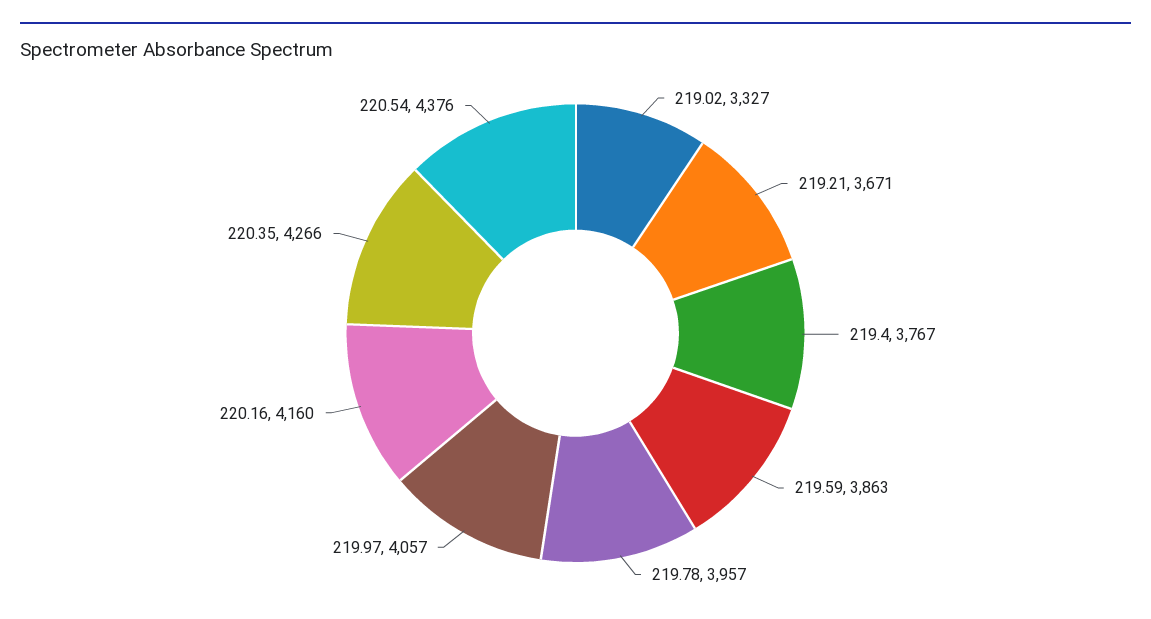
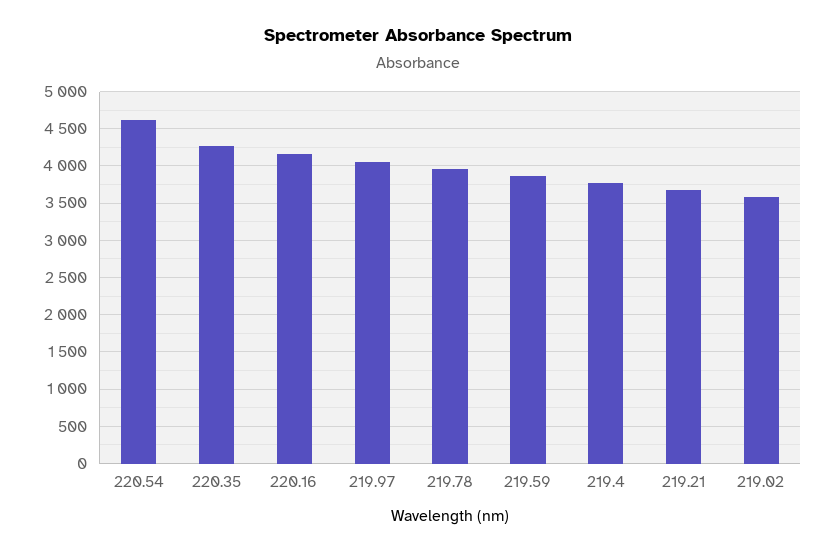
  {
-   "219.02": 3327,
+   "219.02": 3600,
    "219.21": 3671,
    "219.4": 3767,
    "219.59": 3863,
    "219.78": 3957,
    "219.97": 4057,
    "220.16": 4160,
    "220.35": 4266,
-   "220.54": 4376
+   "220.54": 4600
  }

